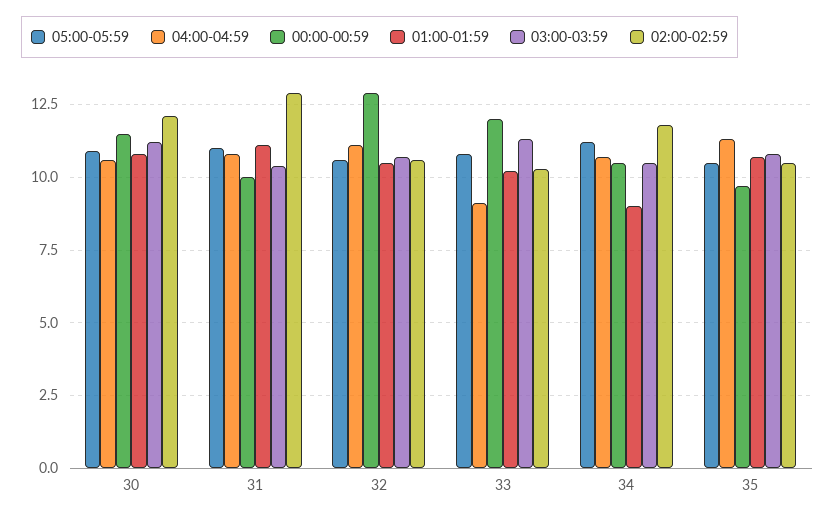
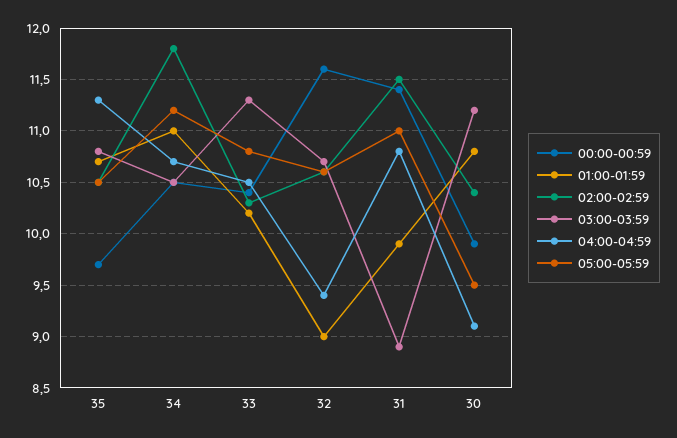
  {
    "05:00-05:59": {
-     "30": 11,
+     "30": 9.5,
      "31": 11,
      "32": 10.6,
      "33": 10.8,
      "34": 11.2,
      "35": 10.5
    },
    "04:00-04:59": {
-     "30": 10.5,
+     "30": 9.1,
      "31": 10.8,
-     "32": 11,
+     "32": 9.4,
-     "33": 9,
+     "33": 10.5,
      "34": 10.7,
      "35": 11.3
    },
    "00:00-00:59": {
-     "30": 11.5,
+     "30": 9.9,
-     "31": 10,
+     "31": 11.4,
-     "32": 13,
+     "32": 11.6,
-     "33": 12,
+     "33": 10.4,
      "34": 10.5,
      "35": 9.7
    },
    "01:00-01:59": {
      "30": 10.8,
-     "31": 11,
+     "31": 9.9,
-     "32": 10.5,
+     "32": 9,
      "33": 10.2,
-     "34": 9,
+     "34": 11,
      "35": 10.7
    },
    "03:00-03:59": {
      "30": 11.2,
-     "31": 10.5,
+     "31": 8.9,
      "32": 10.7,
      "33": 11.3,
      "34": 10.5,
      "35": 10.8
    },
    "02:00-02:59": {
-     "30": 12,
+     "30": 10.4,
-     "31": 13,
+     "31": 11.5,
      "32": 10.6,
      "33": 10.3,
      "34": 11.8,
      "35": 10.5
    }
  }

